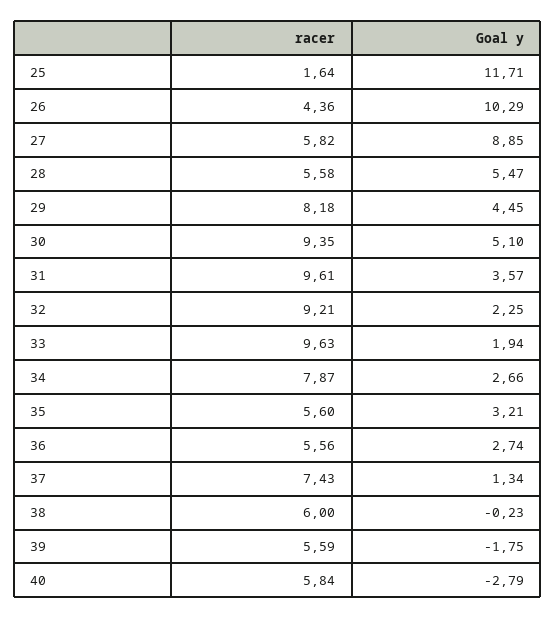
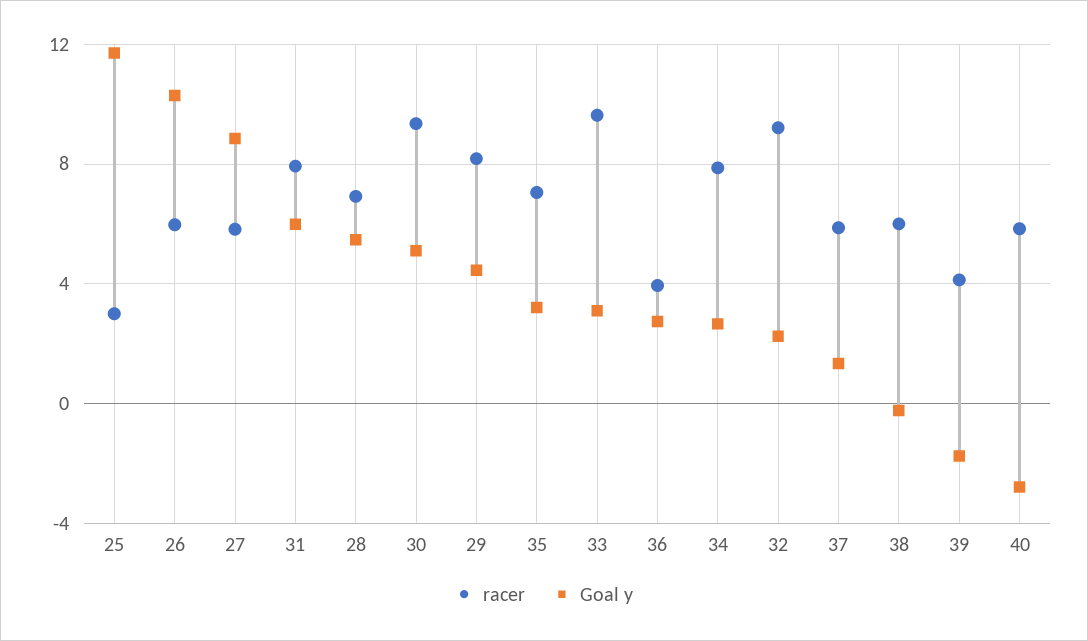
  {
    "racer": {
-     "25": 1.64,
+     "25": 3,
-     "26": 4.36,
+     "26": 6,
      "27": 5.82,
-     "28": 5.58,
+     "28": 7,
      "29": 8.18,
      "30": 9.35,
-     "31": 9.61,
+     "31": 8,
      "32": 9.21,
      "33": 9.63,
      "34": 7.87,
-     "35": 5.6,
+     "35": 7,
-     "36": 5.56,
+     "36": 4,
-     "37": 7.43,
+     "37": 6,
      "38": 6,
-     "39": 5.59,
+     "39": 4,
      "40": 5.84
    },
    "Goal y": {
      "25": 11.71,
      "26": 10.29,
      "27": 8.85,
      "28": 5.47,
      "29": 4.45,
      "30": 5.1,
-     "31": 3.57,
+     "31": 6,
      "32": 2.25,
-     "33": 1.94,
+     "33": 3,
      "34": 2.66,
      "35": 3.21,
      "36": 2.74,
      "37": 1.34,
      "38": -0.23,
      "39": -1.75,
      "40": -2.79
    }
  }

